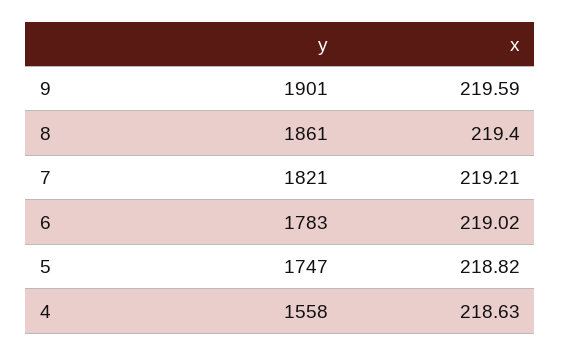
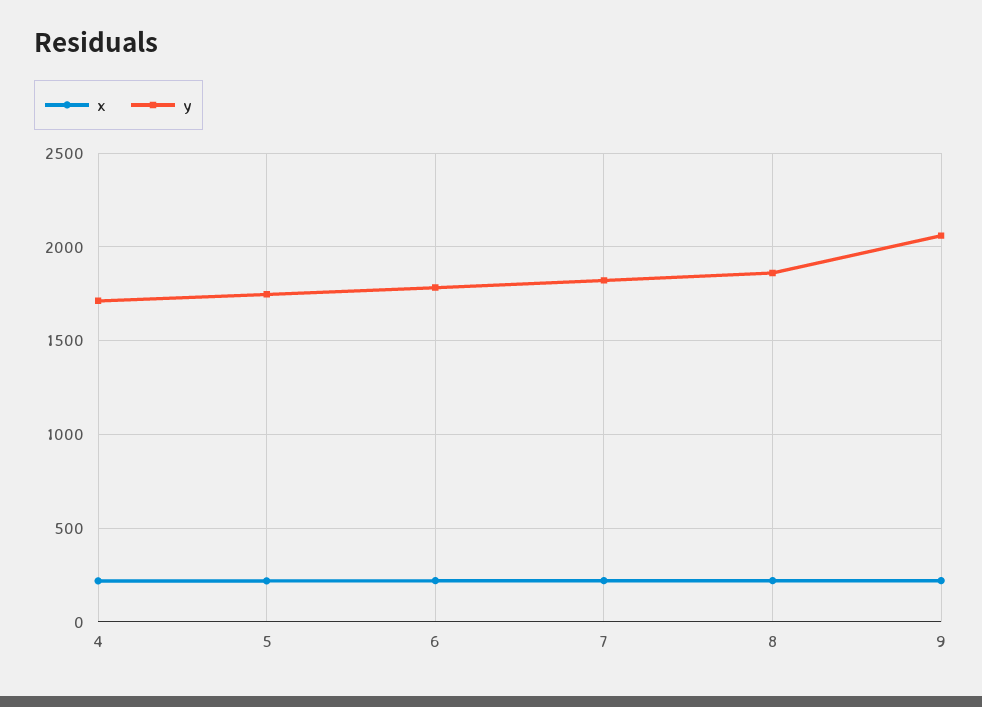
  {
    "y": {
-     "9": 1901,
+     "9": 2050,
      "8": 1861,
      "7": 1821,
      "6": 1783,
      "5": 1747,
-     "4": 1558
+     "4": 1700
    },
    "x": {
      "9": 219.59,
      "8": 219.4,
      "7": 219.21,
      "6": 219.02,
      "5": 218.82,
      "4": 218.63
    }
  }

